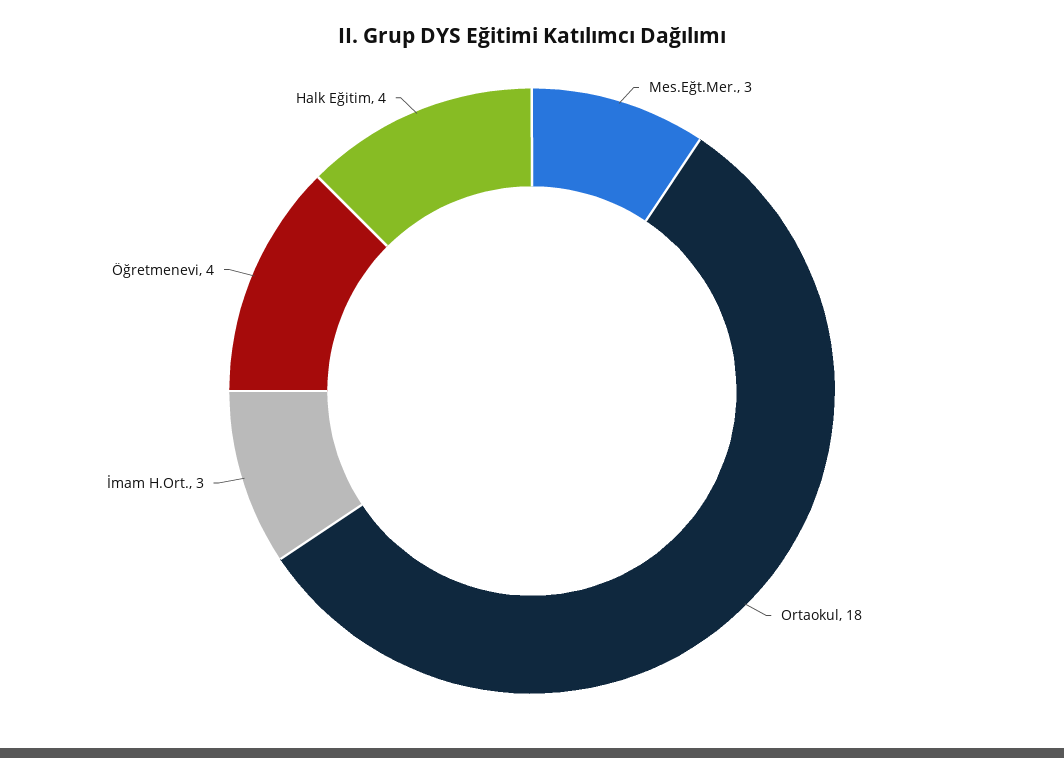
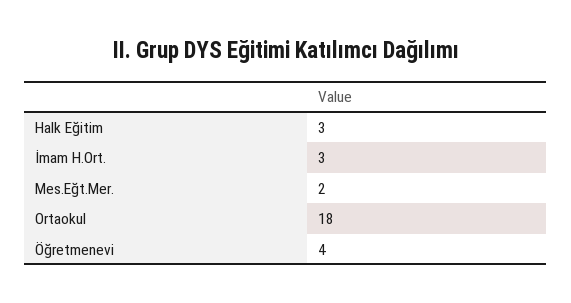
  {
-   "Mes.Eğt.Mer.": 3,
+   "Mes.Eğt.Mer.": 2,
    "Ortaokul": 18,
    "İmam H.Ort.": 3,
    "Öğretmenevi": 4,
-   "Halk Eğitim": 4
+   "Halk Eğitim": 3
  }

